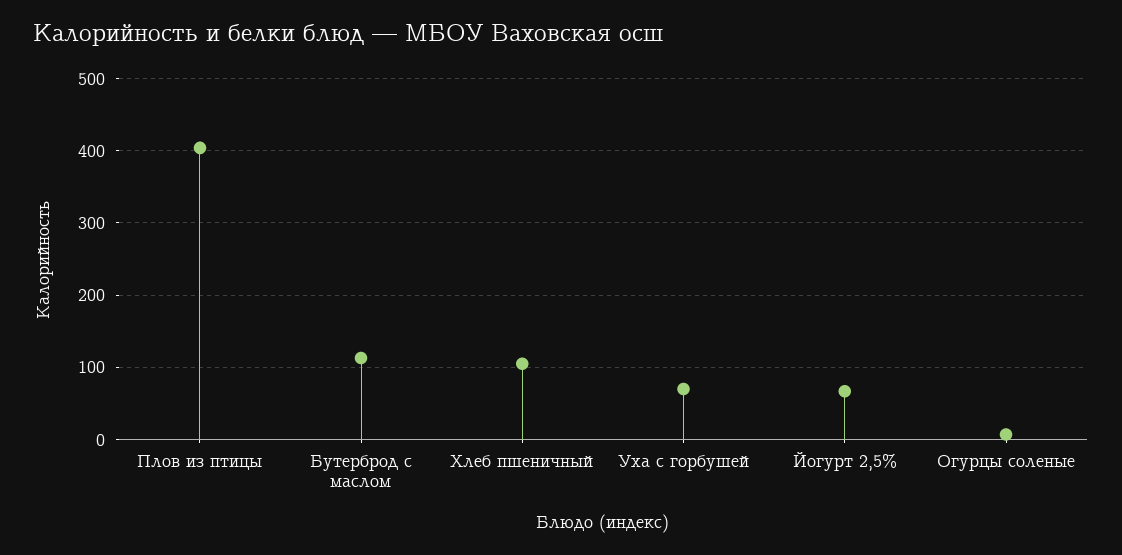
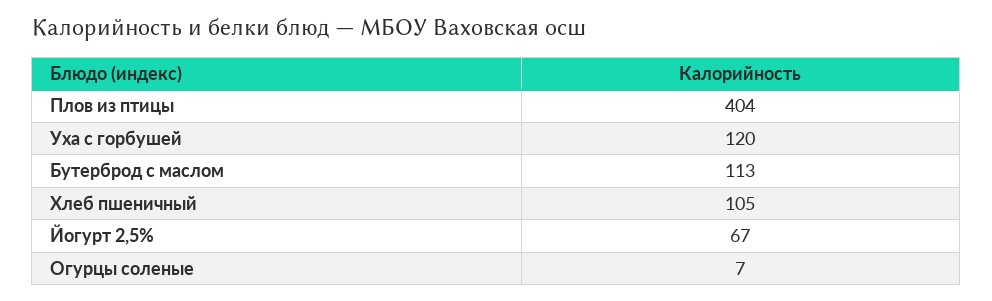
  {
    "Плов из птицы": 404,
    "Бутерброд с маслом": 113,
    "Хлеб пшеничный": 105,
-   "Уха с горбушей": 70,
+   "Уха с горбушей": 120,
    "Йогурт 2,5%": 67,
    "Огурцы соленые": 7
  }

